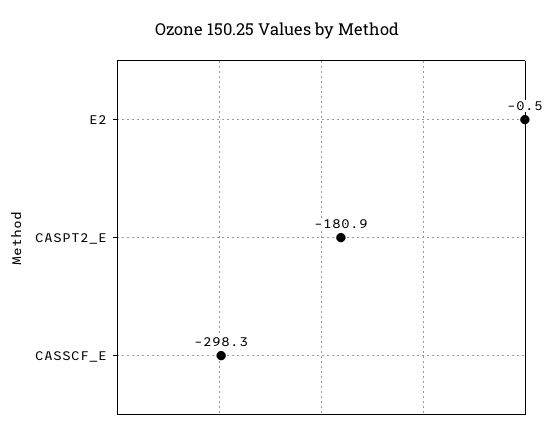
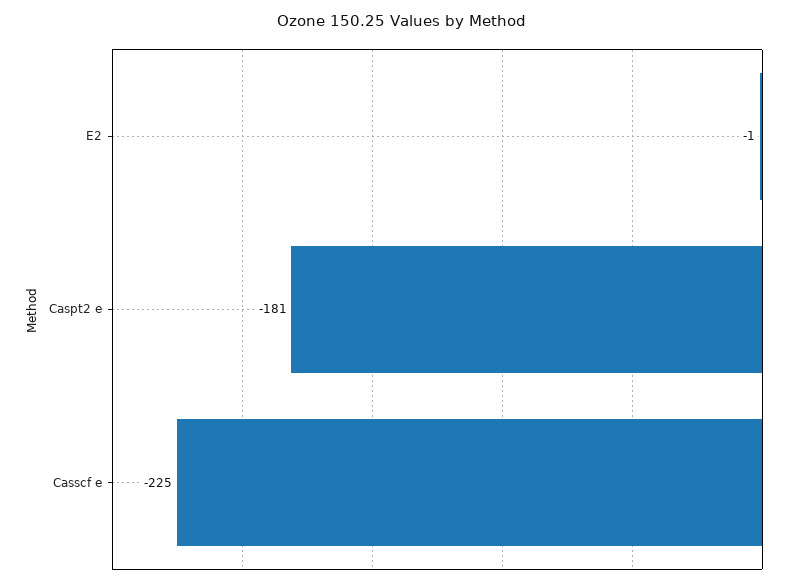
  {
    "E2": -0.5,
    "CASPT2_E": -180.9,
-   "CASSCF_E": -298.3
+   "CASSCF_E": -225
  }

